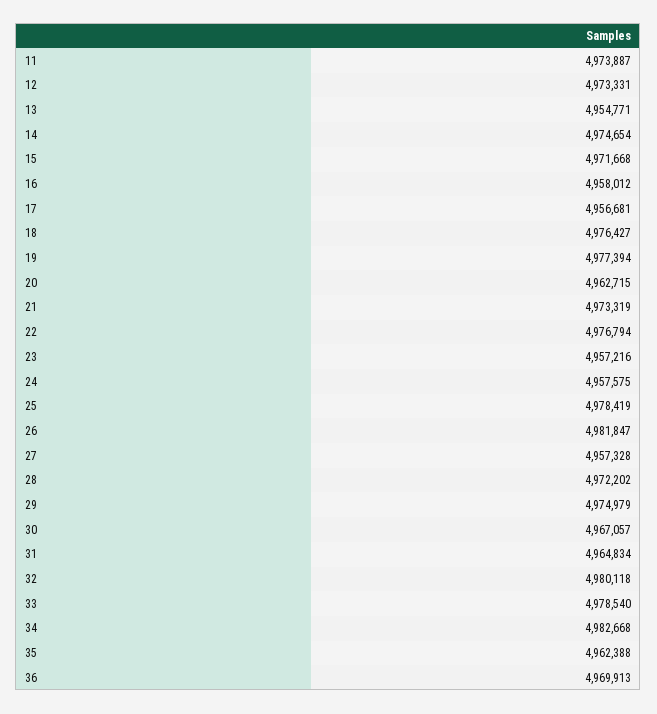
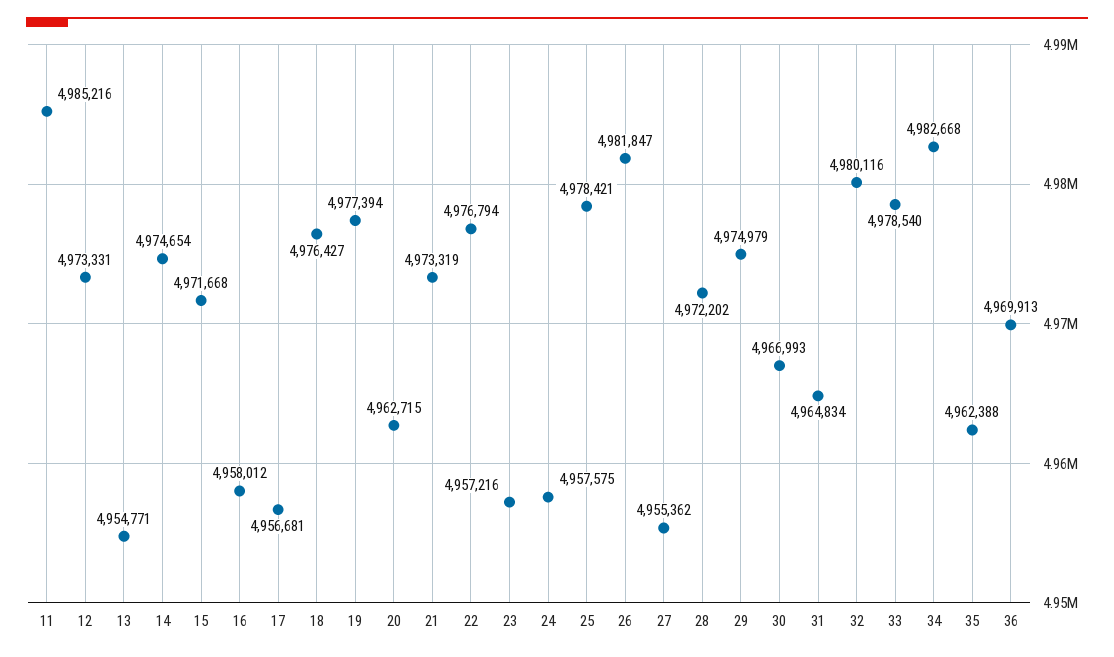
  {
-   "11": 4973887,
+   "11": 4985216,
    "12": 4973331,
    "13": 4954771,
    "14": 4974654,
    "15": 4971668,
    "16": 4958012,
    "17": 4956681,
    "18": 4976427,
    "19": 4977394,
    "20": 4962715,
    "21": 4973319,
    "22": 4976794,
    "23": 4957216,
    "24": 4957575,
-   "25": 4978419,
+   "25": 4978421,
    "26": 4981847,
-   "27": 4957328,
+   "27": 4955362,
    "28": 4972202,
    "29": 4974979,
-   "30": 4967057,
+   "30": 4966993,
    "31": 4964834,
-   "32": 4980118,
+   "32": 4980116,
    "33": 4978540,
    "34": 4982668,
    "35": 4962388,
    "36": 4969913
  }

